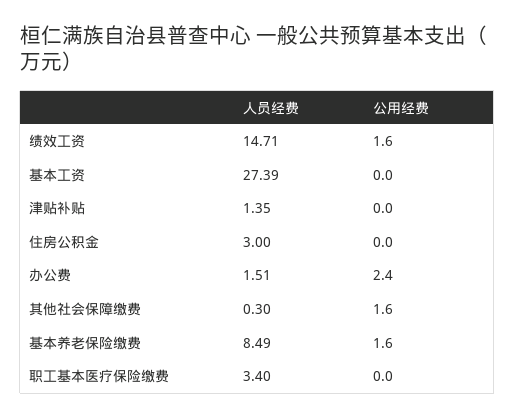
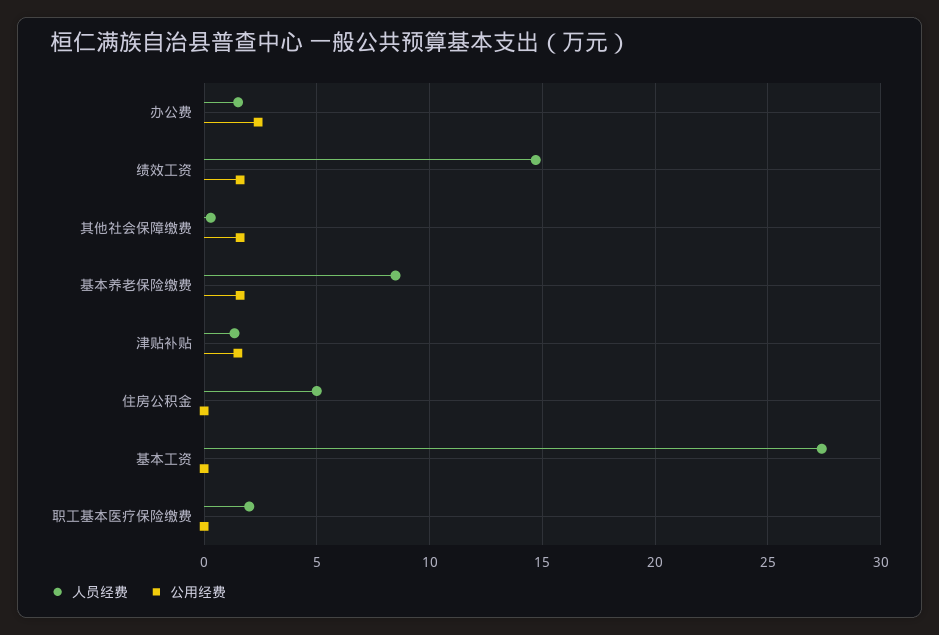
  {
    "人员经费": {
      "绩效工资": 14.71,
      "基本工资": 27.39,
      "津贴补贴": 1.35,
-     "住房公积金": 3,
+     "住房公积金": 5,
      "办公费": 1.51,
      "其他社会保障缴费": 0.3,
      "基本养老保险缴费": 8.49,
-     "职工基本医疗保险缴费": 3.4
+     "职工基本医疗保险缴费": 2
    },
    "公用经费": {
      "绩效工资": 1.6,
      "基本工资": 0,
-     "津贴补贴": 0,
+     "津贴补贴": 1.5,
      "住房公积金": 0,
      "办公费": 2.4,
      "其他社会保障缴费": 1.6,
      "基本养老保险缴费": 1.6,
      "职工基本医疗保险缴费": 0
    }
  }

